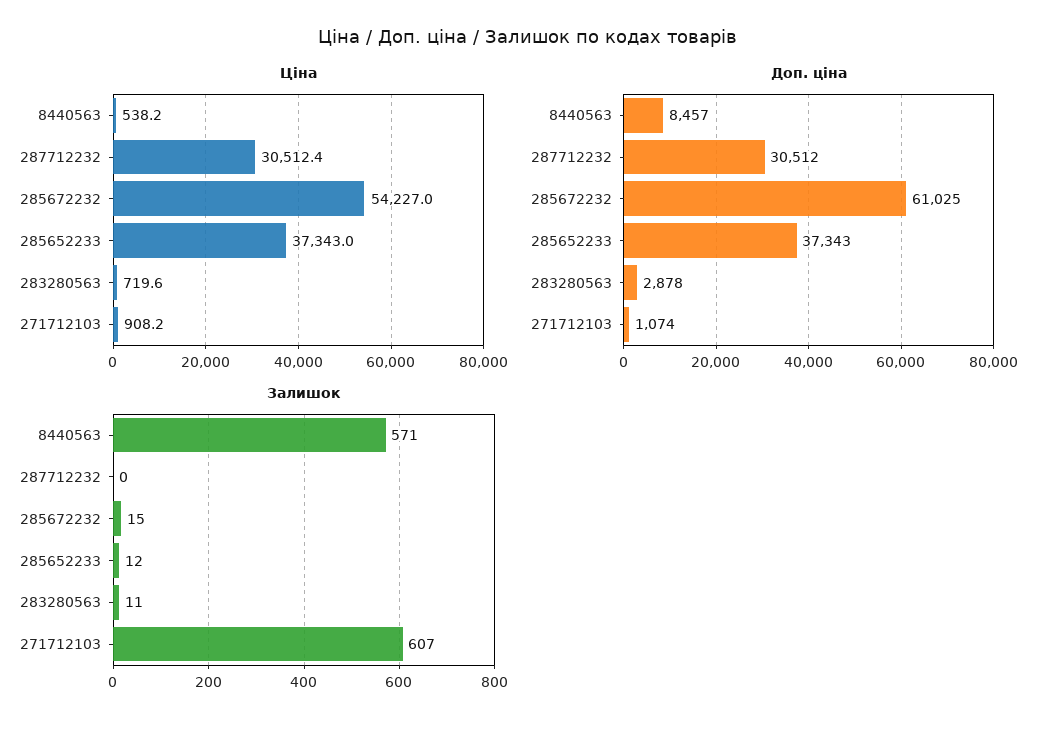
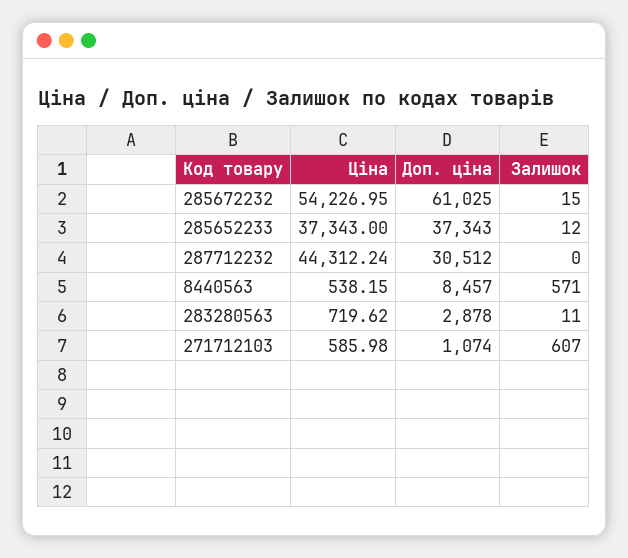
  {
    "Ціна": {
      "8440563": 538.15,
-     "287712232": 30512.4,
+     "287712232": 44312.24,
      "285672232": 54226.95,
      "285652233": 37343,
      "283280563": 719.62,
-     "271712103": 908.2
+     "271712103": 585.98
    },
    "Доп. ціна": {
      "8440563": 8457,
      "287712232": 30512,
      "285672232": 61025,
      "285652233": 37343,
      "283280563": 2878,
      "271712103": 1074
    },
    "Залишок": {
      "8440563": 571,
      "287712232": 0,
      "285672232": 15,
      "285652233": 12,
      "283280563": 11,
      "271712103": 607
    }
  }

